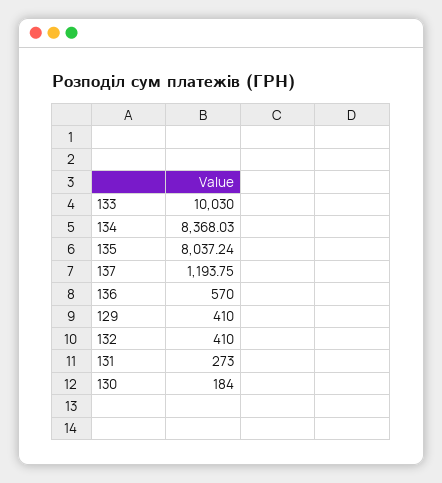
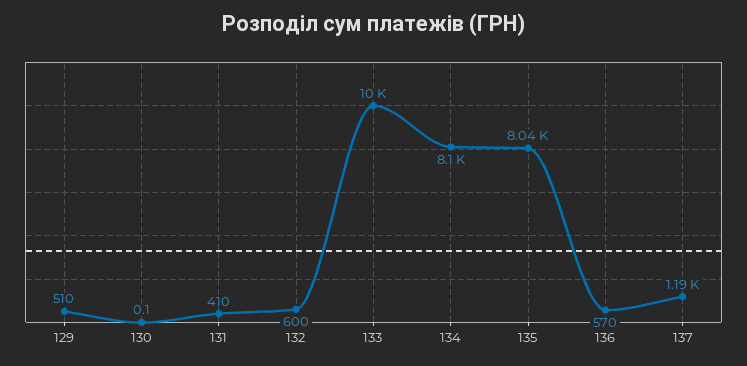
  {
    "133": 10030,
-   "134": 8368.03,
+   "134": 8100,
    "135": 8037.24,
    "137": 1193.75,
    "136": 570,
-   "129": 410,
+   "129": 510,
-   "132": 410,
+   "132": 600,
-   "131": 273,
+   "131": 410,
-   "130": 184
+   "130": 0.1
  }

